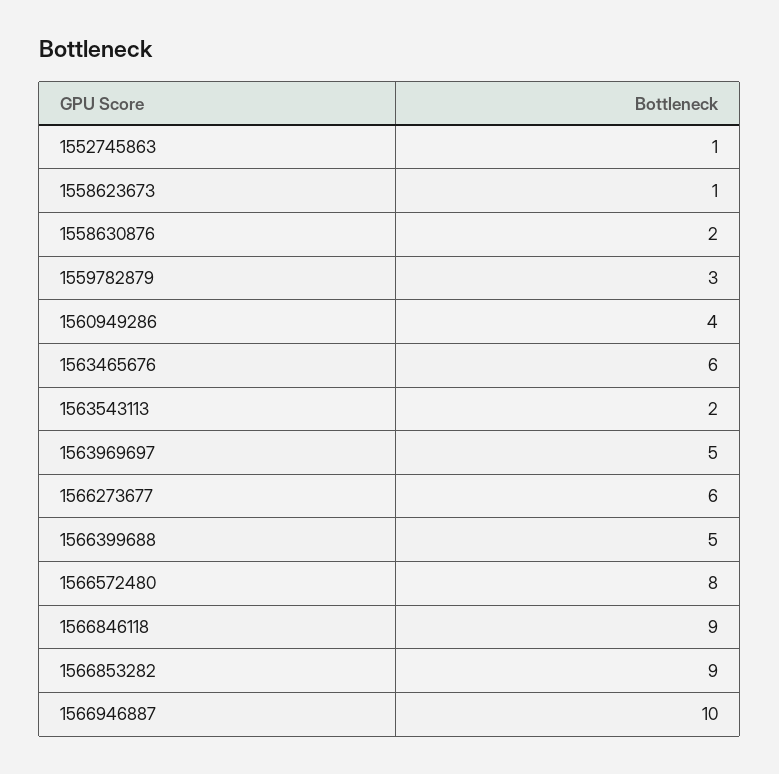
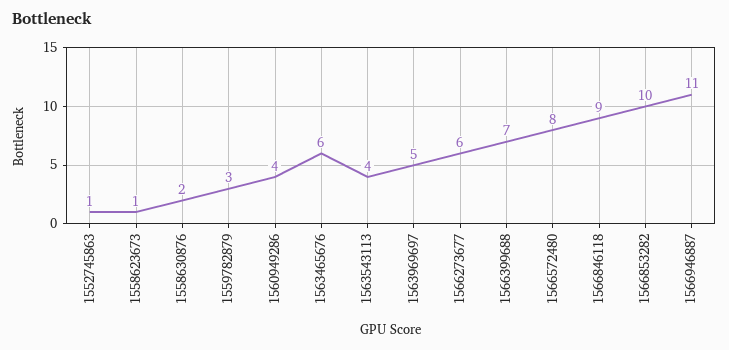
  {
    "1552745863": 1,
    "1558623673": 1,
    "1558630876": 2,
    "1559782879": 3,
    "1560949286": 4,
    "1563465676": 6,
-   "1563543113": 2,
+   "1563543113": 4,
    "1563969697": 5,
    "1566273677": 6,
-   "1566399688": 5,
+   "1566399688": 7,
    "1566572480": 8,
    "1566846118": 9,
-   "1566853282": 9,
+   "1566853282": 10,
-   "1566946887": 10
+   "1566946887": 11
  }

